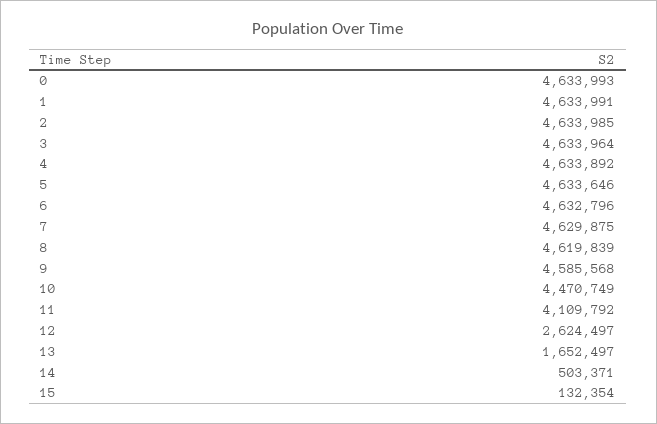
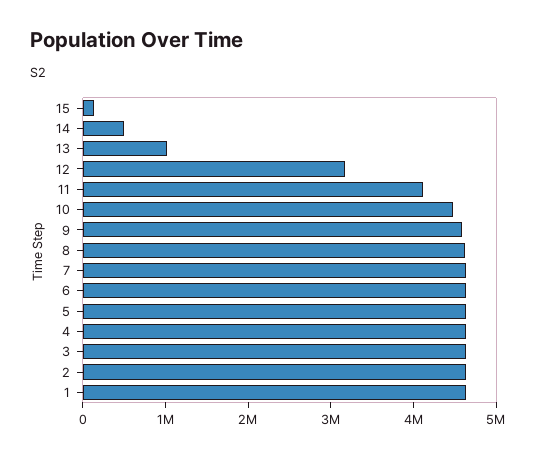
  {
-   "0": 4633993,
    "1": 4633991,
    "2": 4633985,
    "3": 4633964,
    "4": 4633892,
    "5": 4633646,
    "6": 4632796,
    "7": 4629875,
    "8": 4619839,
    "9": 4585568,
    "10": 4470749,
    "11": 4109792,
-   "12": 2624497,
+   "12": 3200000,
-   "13": 1652497,
+   "13": 1000000,
    "14": 503371,
    "15": 132354
  }

